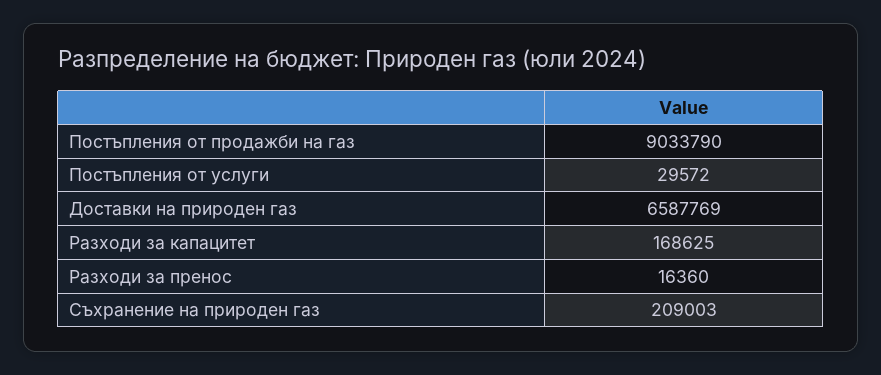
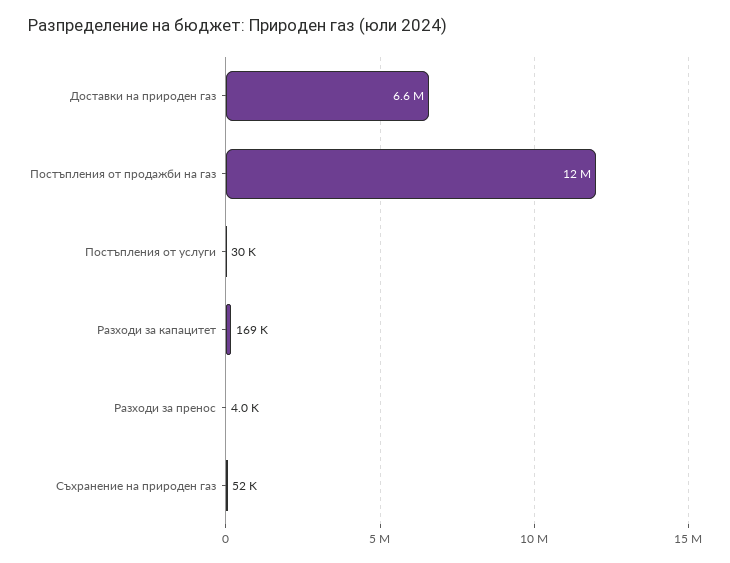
  {
-   "Постъпления от продажби на газ": 9033790,
+   "Постъпления от продажби на газ": 12000000,
    "Постъпления от услуги": 29572,
    "Доставки на природен газ": 6587769,
    "Разходи за капацитет": 168625,
-   "Разходи за пренос": 16360,
+   "Разходи за пренос": 4000,
-   "Съхранение на природен газ": 209003
+   "Съхранение на природен газ": 52000
  }

